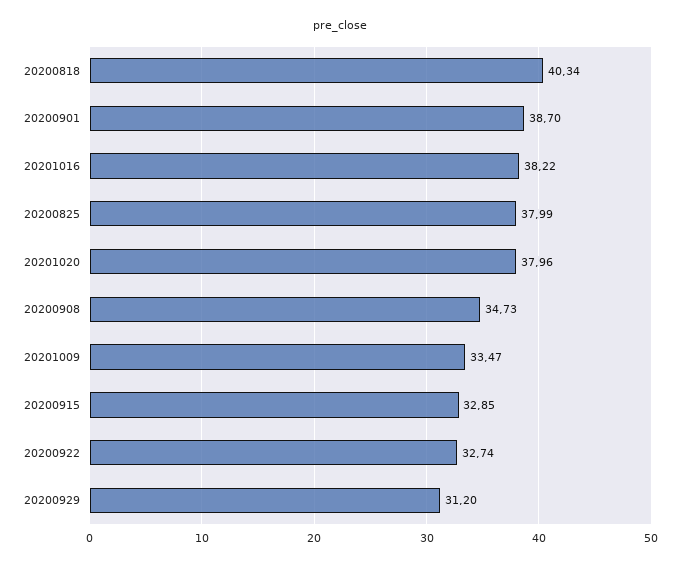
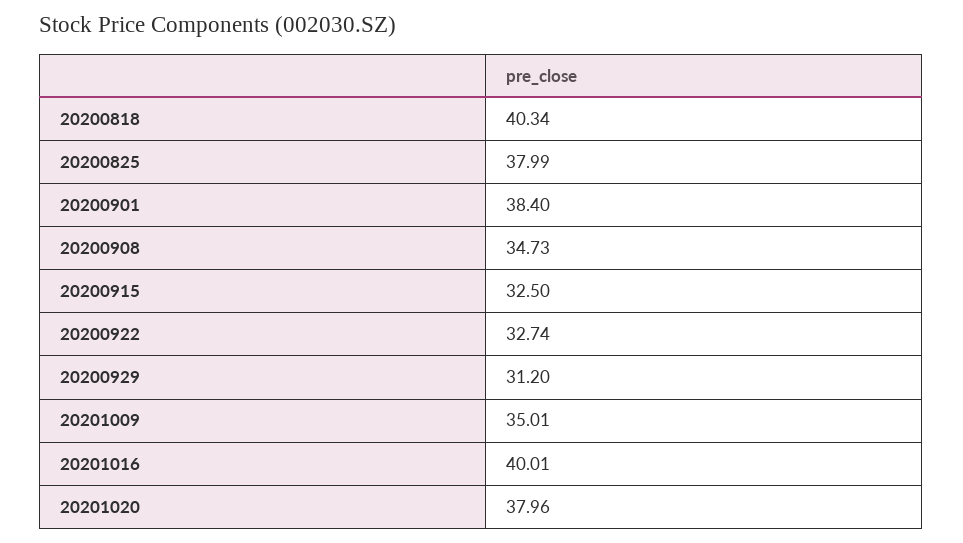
  {
    "20200818": 40.34,
-   "20200901": 38.7,
+   "20200901": 38.4,
-   "20201016": 38.22,
+   "20201016": 40.01,
    "20200825": 37.99,
    "20201020": 37.96,
    "20200908": 34.73,
-   "20201009": 33.47,
+   "20201009": 35.01,
-   "20200915": 32.85,
+   "20200915": 32.5,
    "20200922": 32.74,
    "20200929": 31.2
  }

